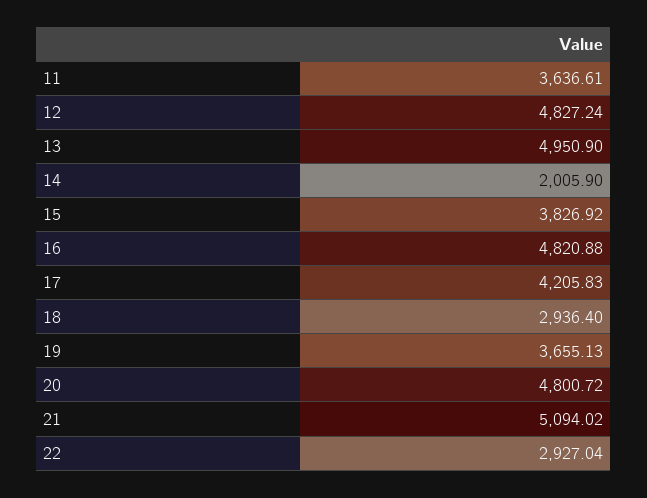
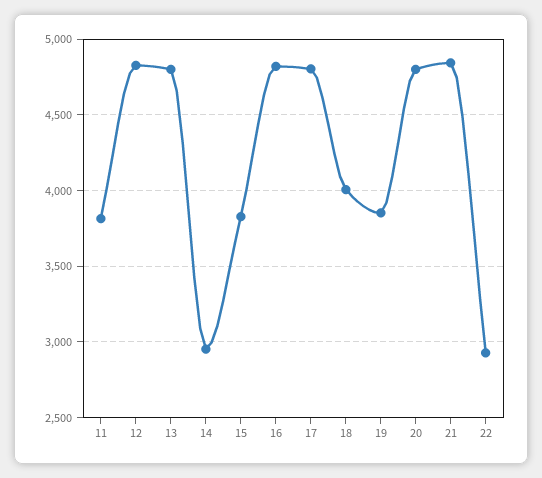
  {
-   "11": 3636.61,
+   "11": 3800,
    "12": 4827.24,
-   "13": 4950.9,
+   "13": 4800,
-   "14": 2005.9,
+   "14": 2950,
    "15": 3826.92,
    "16": 4820.88,
-   "17": 4205.83,
+   "17": 4800,
-   "18": 2936.4,
+   "18": 4000,
-   "19": 3655.13,
+   "19": 3850,
    "20": 4800.72,
-   "21": 5094.02,
+   "21": 4850,
    "22": 2927.04
  }

